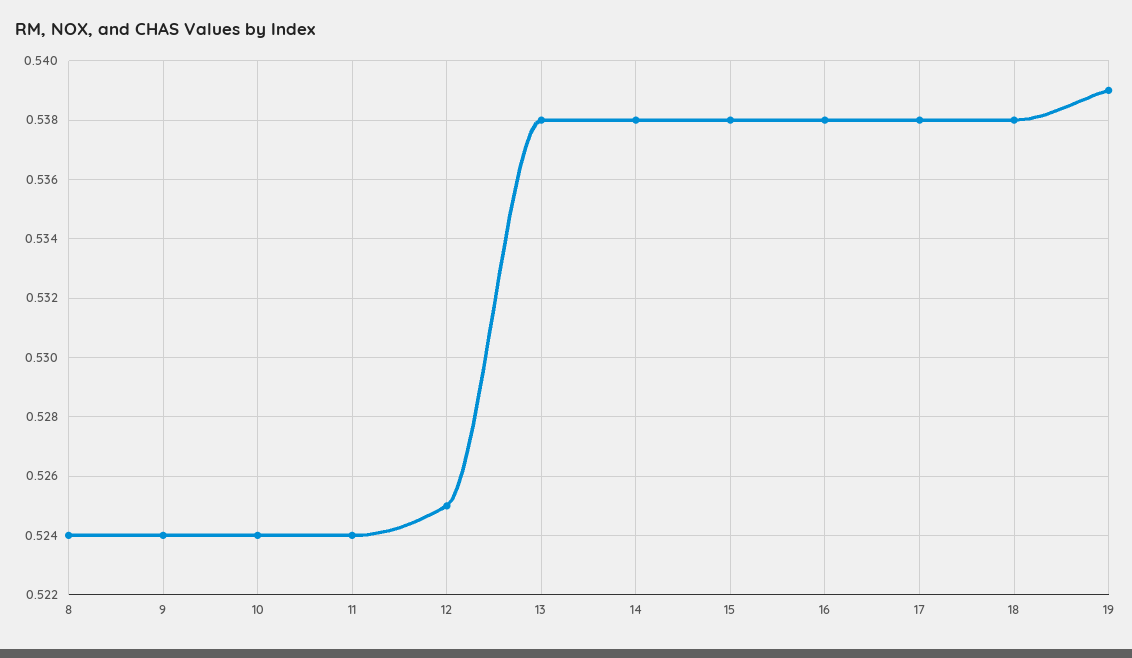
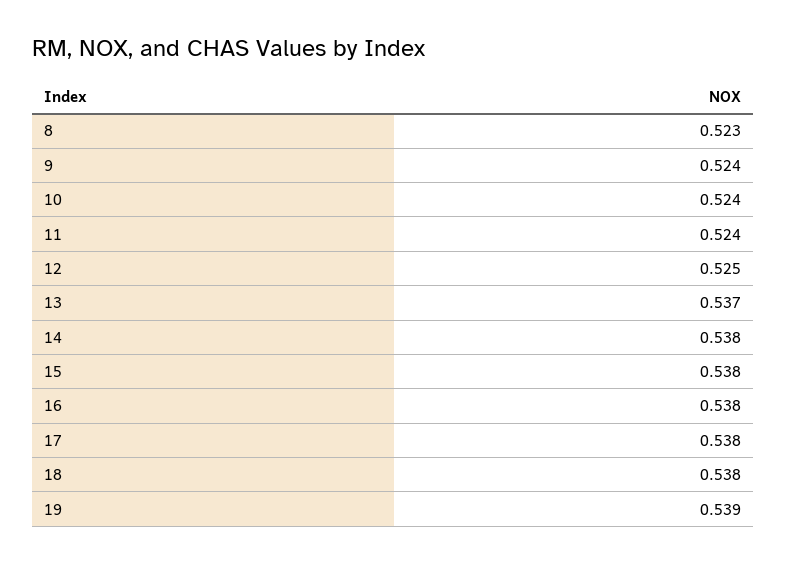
  {
-   "8": 0.524,
+   "8": 0.523,
    "9": 0.524,
    "10": 0.524,
    "11": 0.524,
    "12": 0.525,
-   "13": 0.538,
+   "13": 0.537,
    "14": 0.538,
    "15": 0.538,
    "16": 0.538,
    "17": 0.538,
    "18": 0.538,
    "19": 0.539
  }

